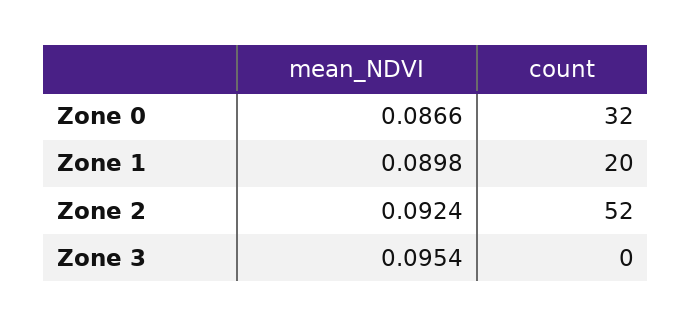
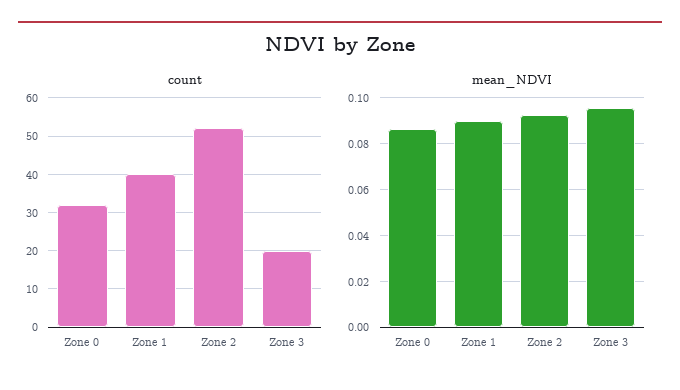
  {
    "mean_NDVI": {
      "Zone 0": 0.0866,
      "Zone 1": 0.0898,
      "Zone 2": 0.0924,
      "Zone 3": 0.0954
    },
    "count": {
      "Zone 0": 32,
-     "Zone 1": 20,
+     "Zone 1": 40,
      "Zone 2": 52,
-     "Zone 3": 0
+     "Zone 3": 20
    }
  }

